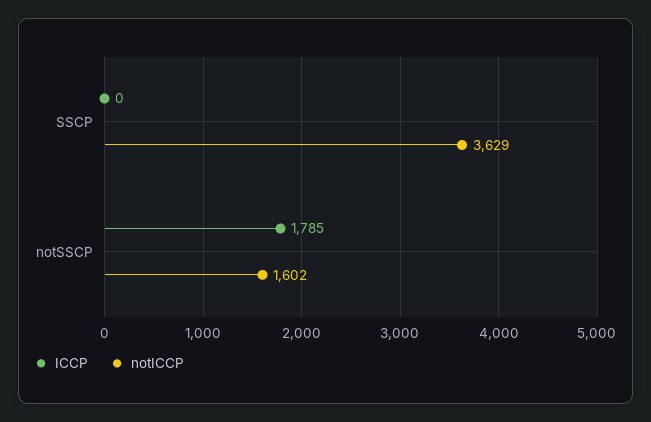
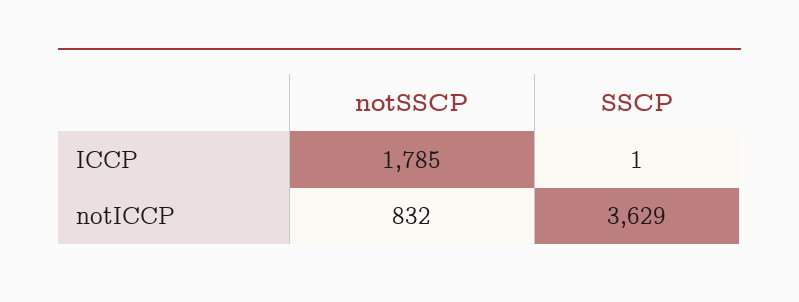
  {
    "ICCP": {
-     "SSCP": 0,
+     "SSCP": 1,
      "notSSCP": 1785
    },
    "notICCP": {
      "SSCP": 3629,
-     "notSSCP": 1602
+     "notSSCP": 832
    }
  }

